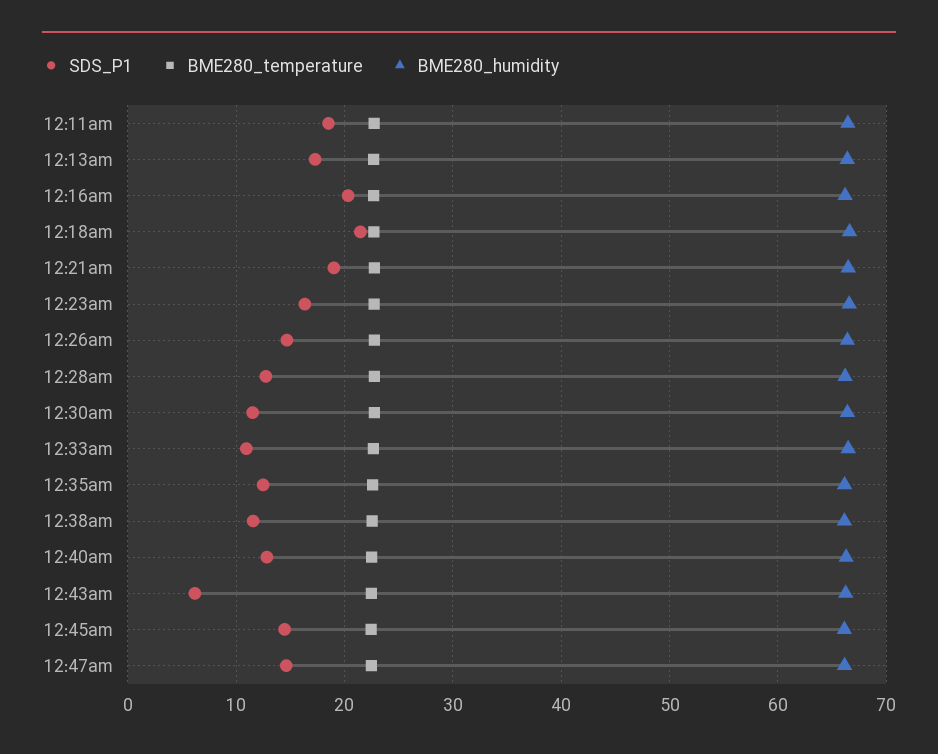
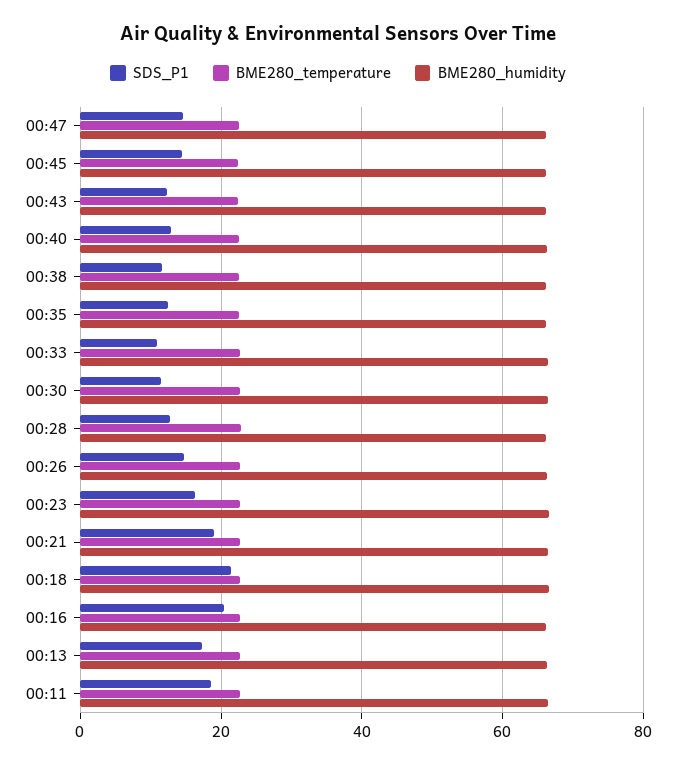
  {
    "SDS_P1": {
      "12:11am": 19,
      "12:13am": 17,
      "12:16am": 20,
      "12:18am": 21,
      "12:21am": 19,
      "12:23am": 16,
      "12:26am": 15,
      "12:28am": 13,
      "12:30am": 12,
      "12:33am": 11,
      "12:35am": 13,
      "12:38am": 12,
      "12:40am": 13,
-     "12:43am": 6,
+     "12:43am": 12,
      "12:45am": 14,
      "12:47am": 15
    },
    "BME280_temperature": {
      "12:11am": 23,
      "12:13am": 23,
      "12:16am": 23,
      "12:18am": 23,
      "12:21am": 23,
      "12:23am": 23,
      "12:26am": 23,
      "12:28am": 23,
      "12:30am": 23,
      "12:33am": 23,
      "12:35am": 23,
      "12:38am": 23,
      "12:40am": 23,
      "12:43am": 22,
      "12:45am": 22,
      "12:47am": 22
    },
    "BME280_humidity": {
      "12:11am": 66,
      "12:13am": 66,
      "12:16am": 66,
      "12:18am": 67,
      "12:21am": 66,
      "12:23am": 67,
      "12:26am": 66,
      "12:28am": 66,
      "12:30am": 66,
      "12:33am": 66,
      "12:35am": 66,
      "12:38am": 66,
      "12:40am": 66,
      "12:43am": 66,
      "12:45am": 66,
      "12:47am": 66
    }
  }

